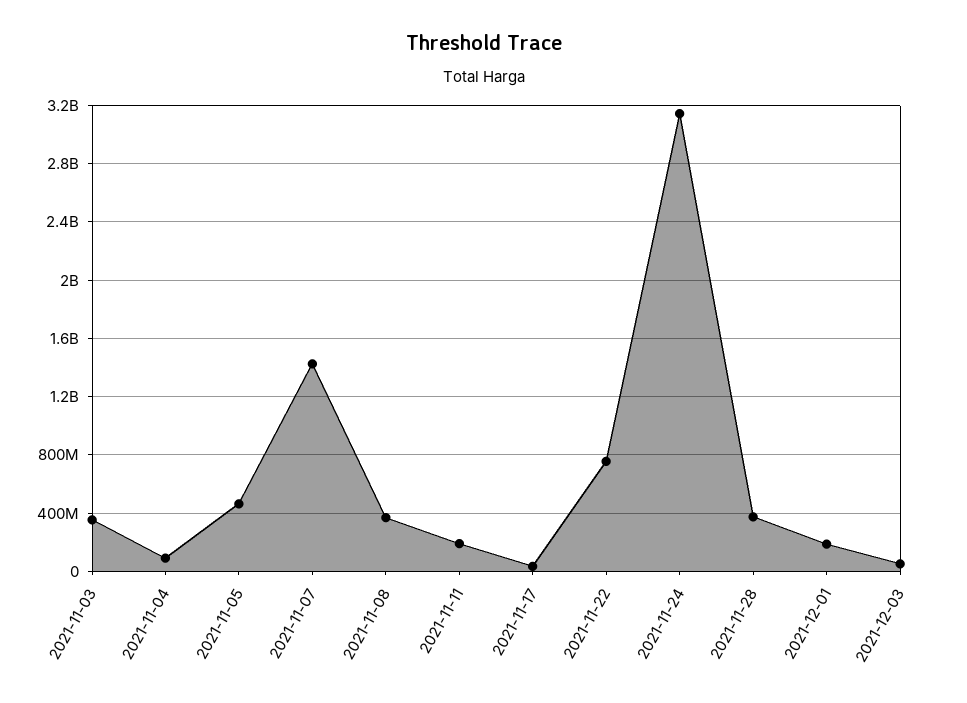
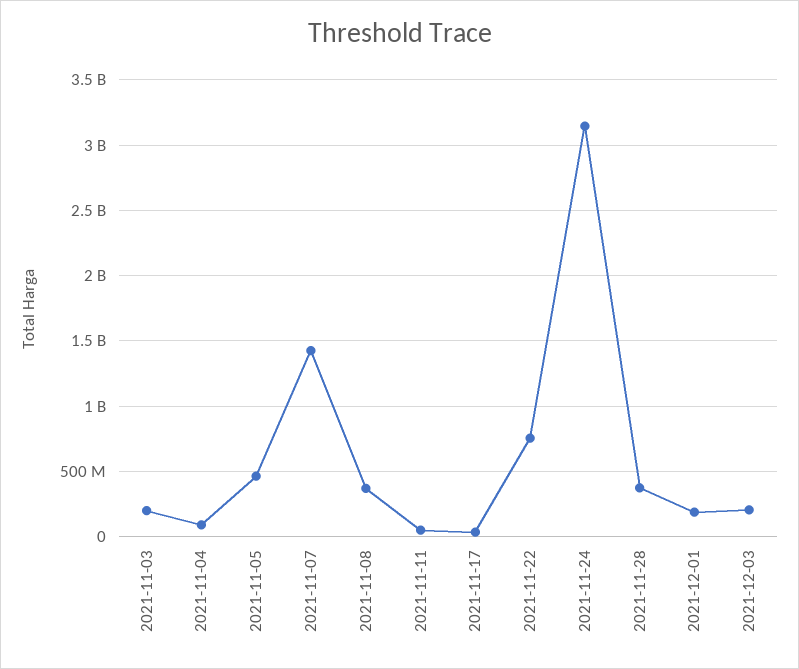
  {
-   "2021-11-03": 350000000,
+   "2021-11-03": 200000000,
    "2021-11-04": 100000000,
    "2021-11-05": 450000000,
    "2021-11-07": 1450000000,
    "2021-11-08": 350000000,
-   "2021-11-11": 200000000,
+   "2021-11-11": 50000000,
    "2021-11-17": 50000000,
    "2021-11-22": 750000000,
    "2021-11-24": 3150000000,
    "2021-11-28": 350000000,
    "2021-12-01": 200000000,
-   "2021-12-03": 50000000
+   "2021-12-03": 200000000
  }

